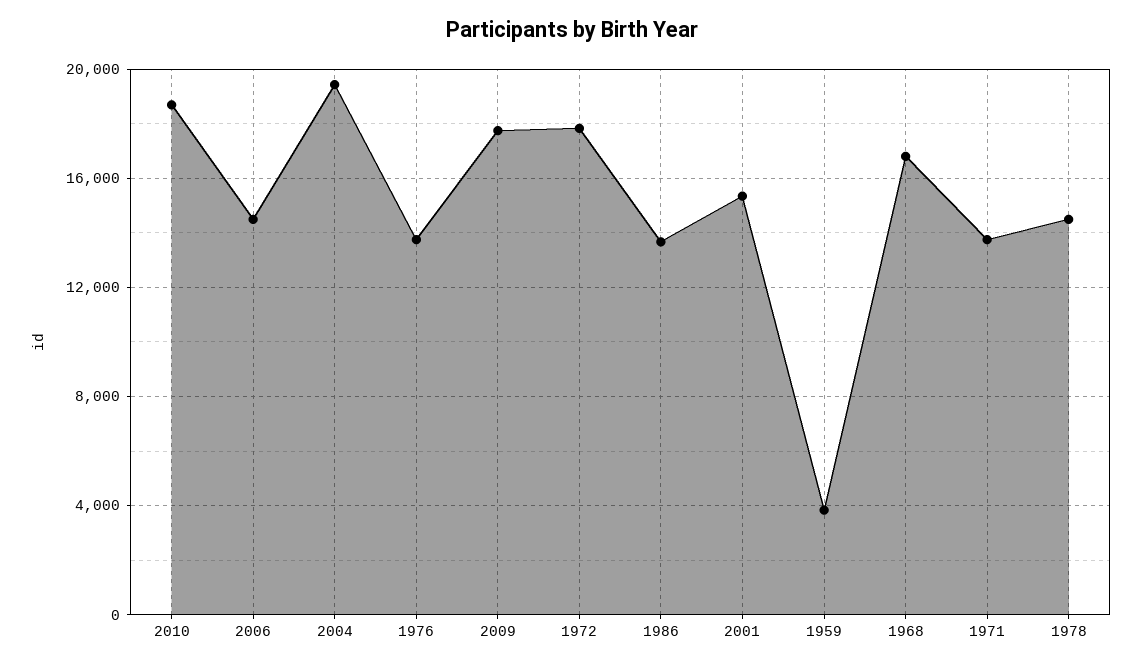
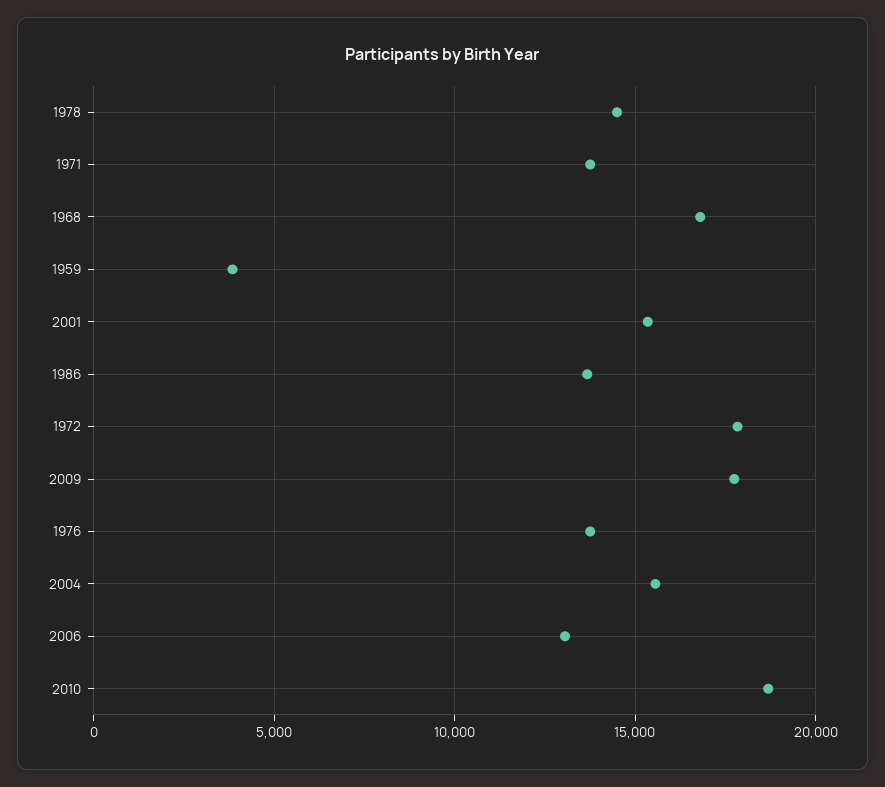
  {
    "2010": 18500,
-   "2006": 14500,
+   "2006": 13000,
-   "2004": 19500,
+   "2004": 15500,
    "1976": 13500,
    "2009": 17500,
    "1972": 18000,
    "1986": 13500,
    "2001": 15500,
    "1959": 4000,
    "1968": 17000,
    "1971": 14000,
    "1978": 14500
  }

